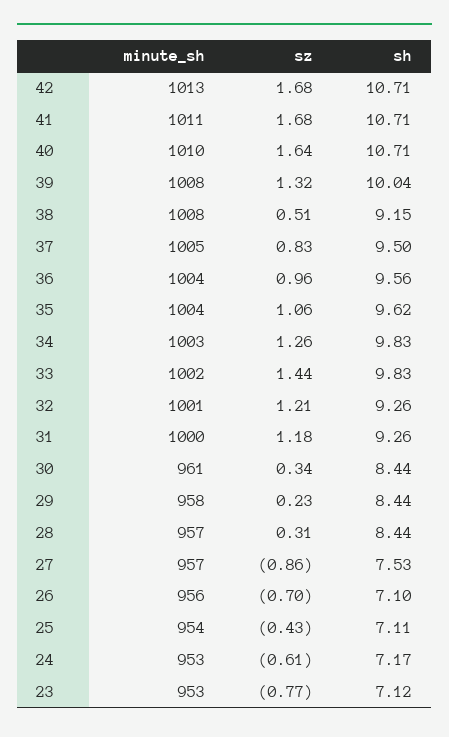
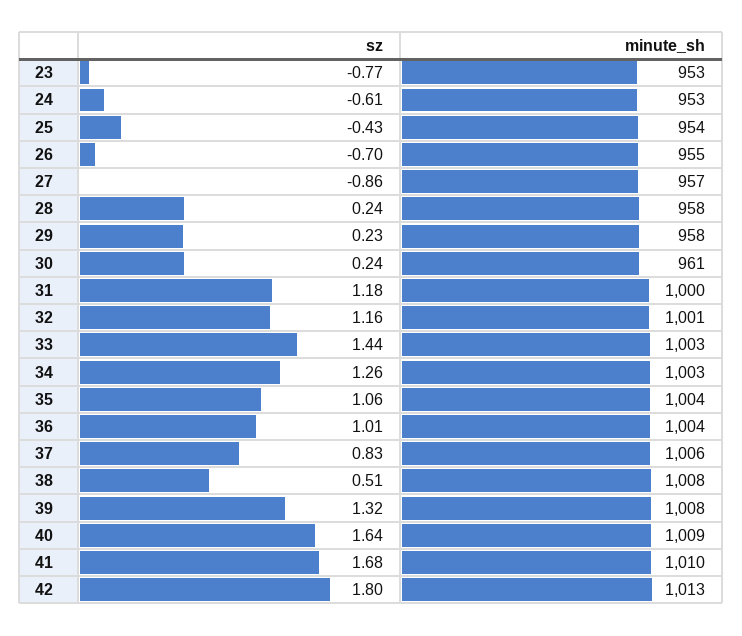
  {
    "minute_sh": {
      "42": 1013,
-     "41": 1011,
+     "41": 1010,
-     "40": 1010,
+     "40": 1009,
      "39": 1008,
      "38": 1008,
-     "37": 1005,
+     "37": 1006,
      "36": 1004,
      "35": 1004,
      "34": 1003,
-     "33": 1002,
+     "33": 1003,
      "32": 1001,
      "31": 1000,
      "30": 961,
      "29": 958,
-     "28": 957,
+     "28": 958,
      "27": 957,
-     "26": 956,
+     "26": 955,
      "25": 954,
      "24": 953,
      "23": 953
    },
    "sz": {
-     "42": 1.68,
+     "42": 1.8,
      "41": 1.68,
      "40": 1.64,
      "39": 1.32,
      "38": 0.51,
      "37": 0.83,
-     "36": 0.96,
+     "36": 1.01,
      "35": 1.06,
      "34": 1.26,
      "33": 1.44,
-     "32": 1.21,
+     "32": 1.16,
      "31": 1.18,
-     "30": 0.34,
+     "30": 0.24,
      "29": 0.23,
-     "28": 0.31,
+     "28": 0.24,
      "27": -0.86,
      "26": -0.7,
      "25": -0.43,
      "24": -0.61,
      "23": -0.77
-   },
+   }
-   "sh": {
-     "42": 10.71,
-     "41": 10.71,
-     "40": 10.71,
-     "39": 10.04,
-     "38": 9.15,
-     "37": 9.5,
-     "36": 9.56,
-     "35": 9.62,
-     "34": 9.83,
-     "33": 9.83,
-     "32": 9.26,
-     "31": 9.26,
-     "30": 8.44,
-     "29": 8.44,
-     "28": 8.44,
-     "27": 7.53,
-     "26": 7.1,
-     "25": 7.11,
-     "24": 7.17,
-     "23": 7.12
-   }
  }

